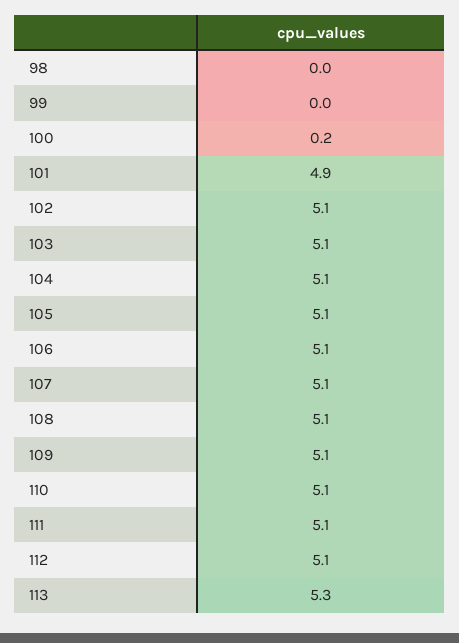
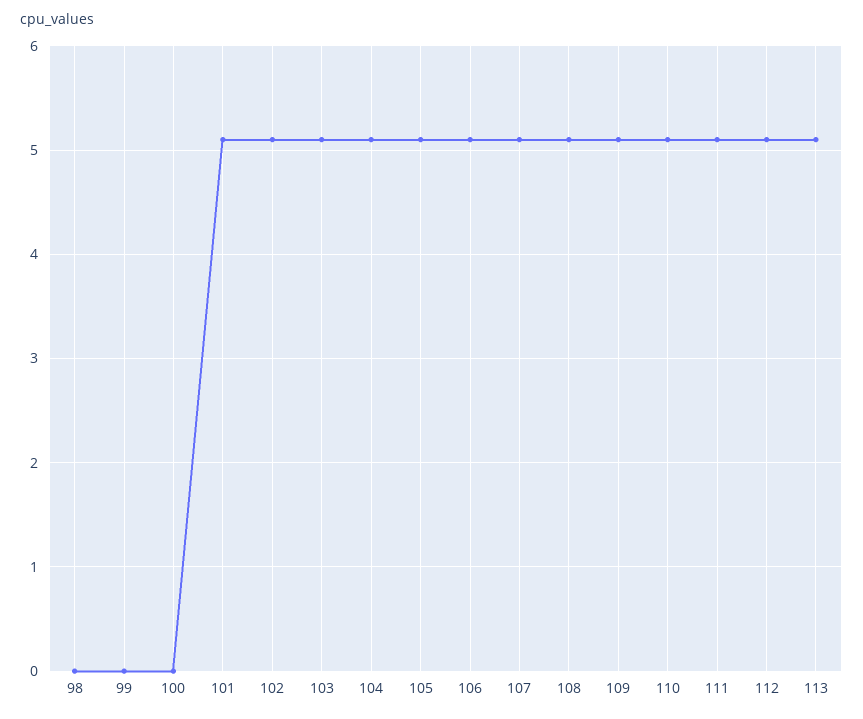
  {
    "98": 0,
    "99": 0,
-   "100": 0.2,
+   "100": 0,
-   "101": 4.9,
+   "101": 5.1,
    "102": 5.1,
    "103": 5.1,
    "104": 5.1,
    "105": 5.1,
    "106": 5.1,
    "107": 5.1,
    "108": 5.1,
    "109": 5.1,
    "110": 5.1,
    "111": 5.1,
    "112": 5.1,
-   "113": 5.3
+   "113": 5.1
  }

